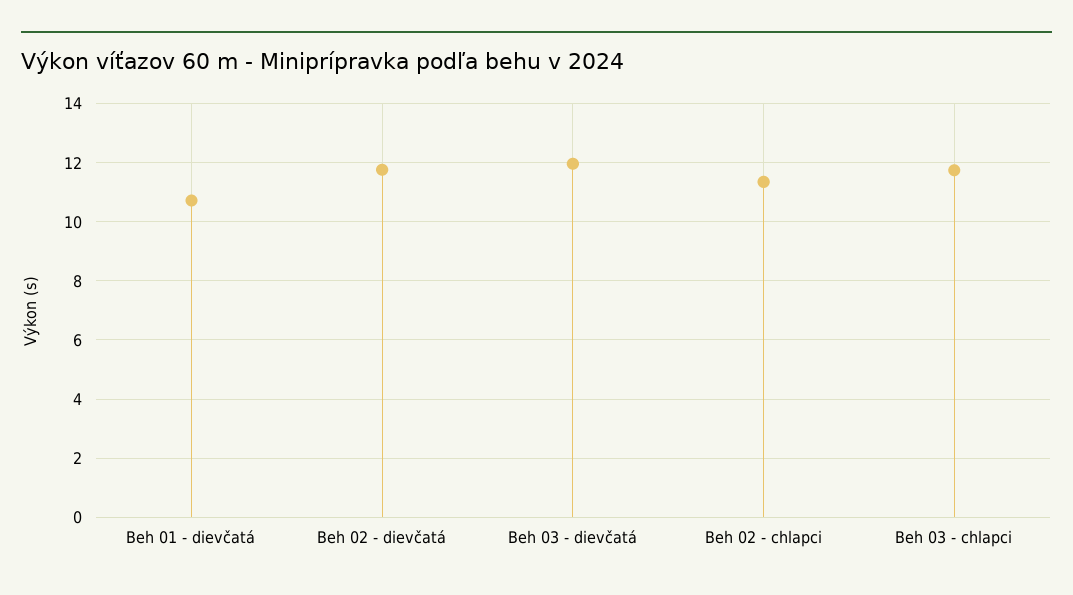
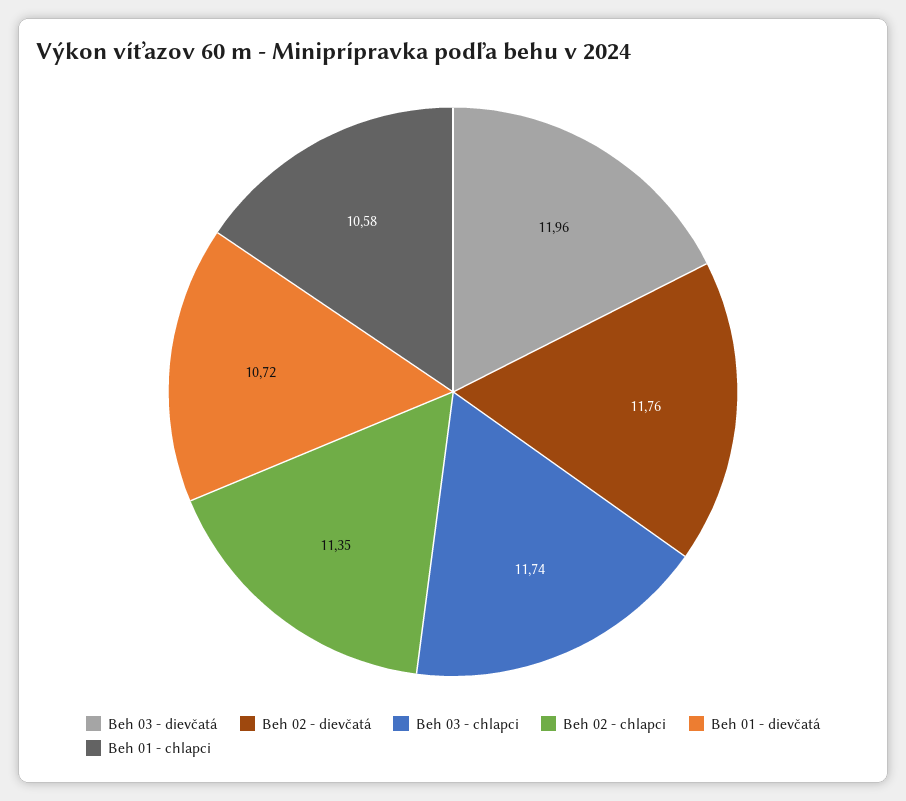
  {
    "Beh 01 - dievčatá": 10.72,
    "Beh 02 - dievčatá": 11.76,
    "Beh 03 - dievčatá": 11.96,
    "Beh 02 - chlapci": 11.35,
-   "Beh 03 - chlapci": 11.74
+   "Beh 03 - chlapci": 11.74,
+   "Beh 01 - chlapci": 10.58
  }

